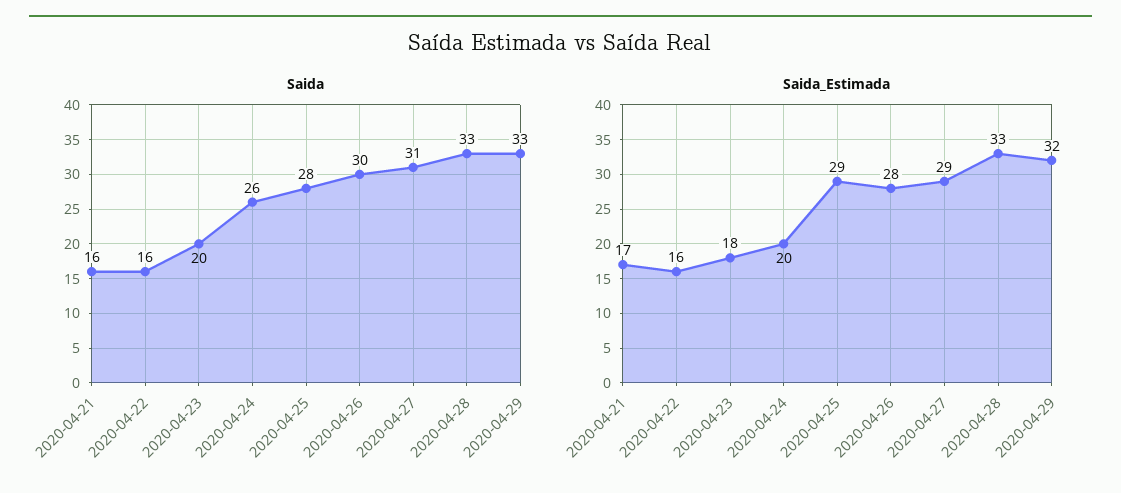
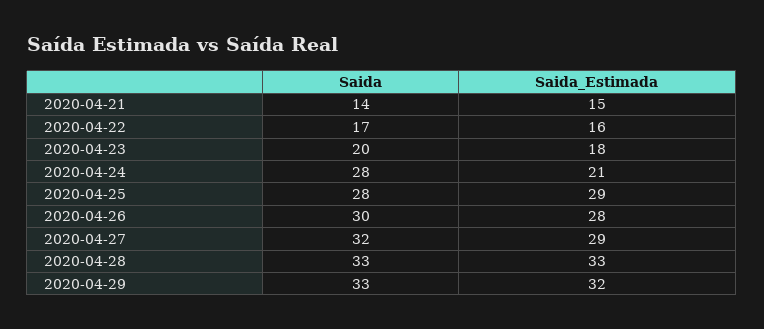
  {
    "Saida": {
-     "2020-04-21": 16,
+     "2020-04-21": 14,
-     "2020-04-22": 16,
+     "2020-04-22": 17,
      "2020-04-23": 20,
-     "2020-04-24": 26,
+     "2020-04-24": 28,
      "2020-04-25": 28,
      "2020-04-26": 30,
-     "2020-04-27": 31,
+     "2020-04-27": 32,
      "2020-04-28": 33,
      "2020-04-29": 33
    },
    "Saida_Estimada": {
-     "2020-04-21": 17,
+     "2020-04-21": 15,
      "2020-04-22": 16,
      "2020-04-23": 18,
-     "2020-04-24": 20,
+     "2020-04-24": 21,
      "2020-04-25": 29,
      "2020-04-26": 28,
      "2020-04-27": 29,
      "2020-04-28": 33,
      "2020-04-29": 32
    }
  }

